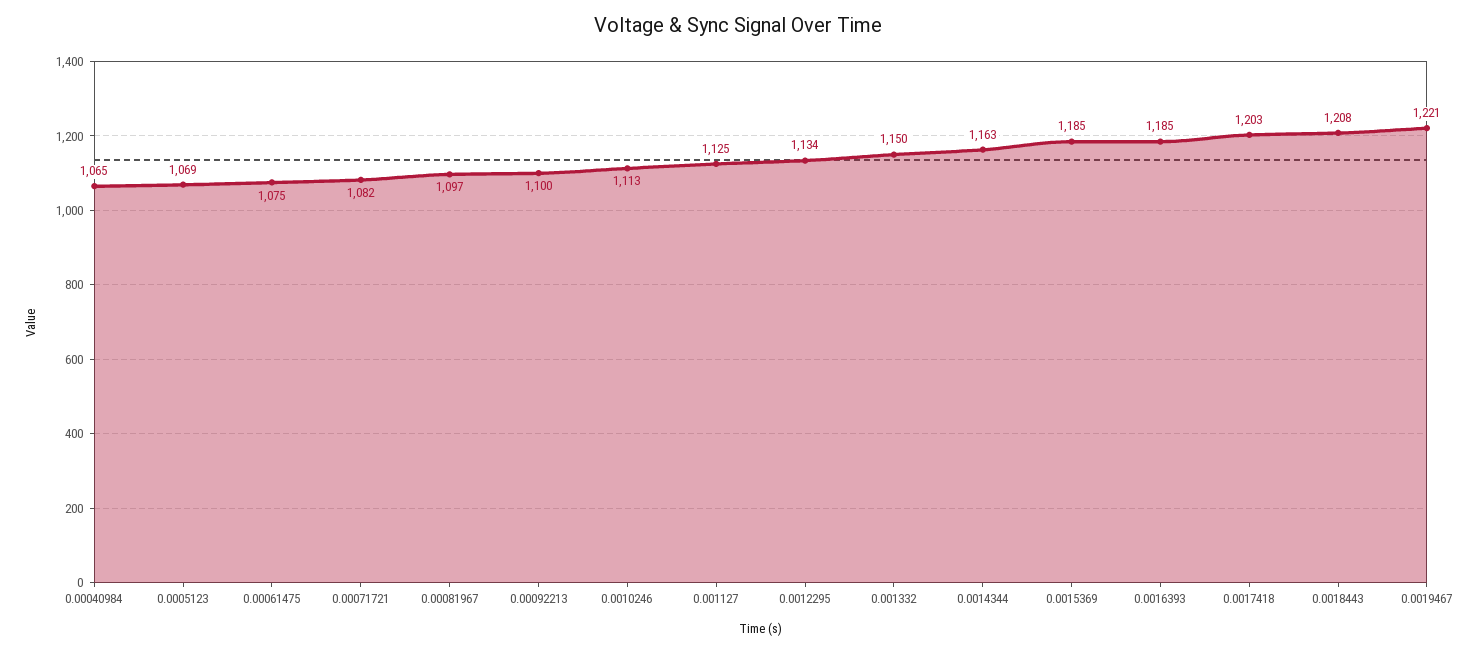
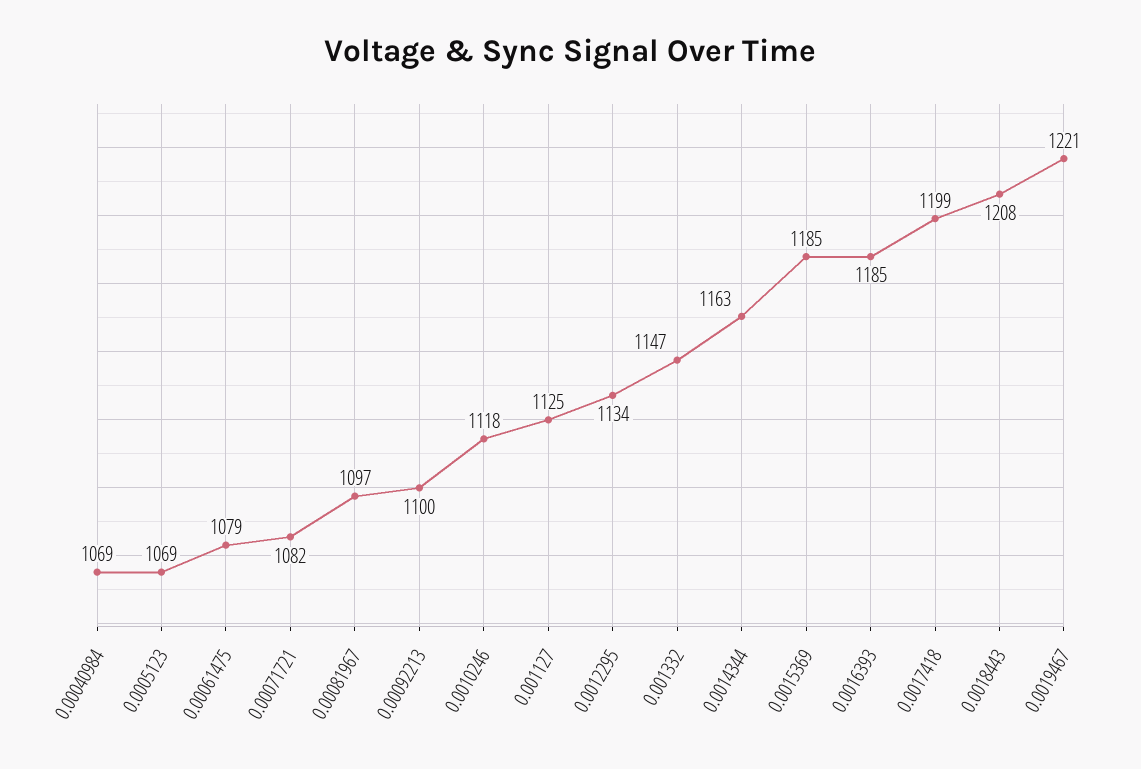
  {
-   "0.00040984": 1065,
+   "0.00040984": 1069,
    "0.0005123": 1069,
-   "0.00061475": 1075,
+   "0.00061475": 1079,
    "0.00071721": 1082,
    "0.00081967": 1097,
    "0.00092213": 1100,
-   "0.0010246": 1113,
+   "0.0010246": 1118,
    "0.001127": 1125,
    "0.0012295": 1134,
-   "0.001332": 1150,
+   "0.001332": 1147,
    "0.0014344": 1163,
    "0.0015369": 1185,
    "0.0016393": 1185,
-   "0.0017418": 1203,
+   "0.0017418": 1199,
    "0.0018443": 1208,
    "0.0019467": 1221
  }

